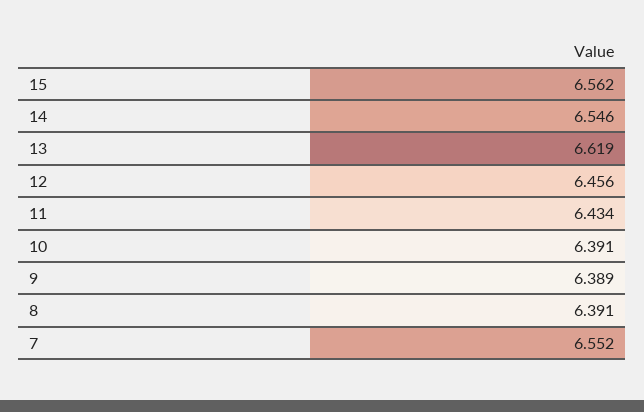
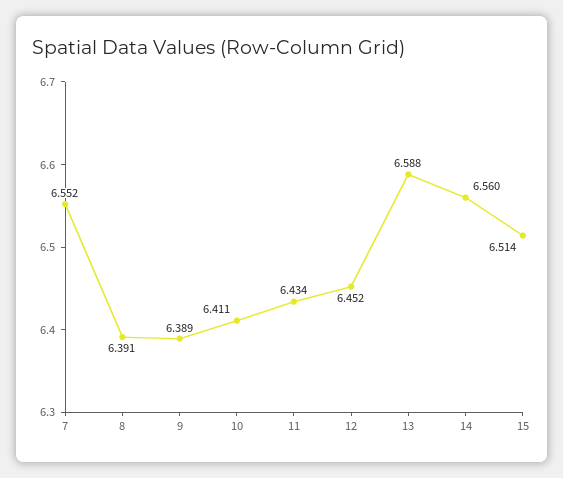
  {
-   "15": 6.562,
+   "15": 6.514,
-   "14": 6.546,
+   "14": 6.56,
-   "13": 6.619,
+   "13": 6.588,
-   "12": 6.456,
+   "12": 6.452,
    "11": 6.434,
-   "10": 6.391,
+   "10": 6.411,
    "9": 6.389,
    "8": 6.391,
    "7": 6.552
  }

